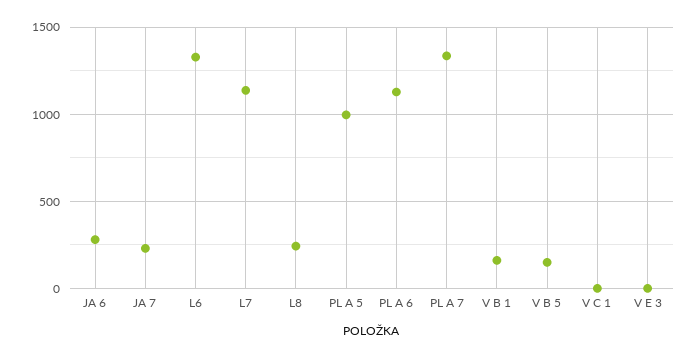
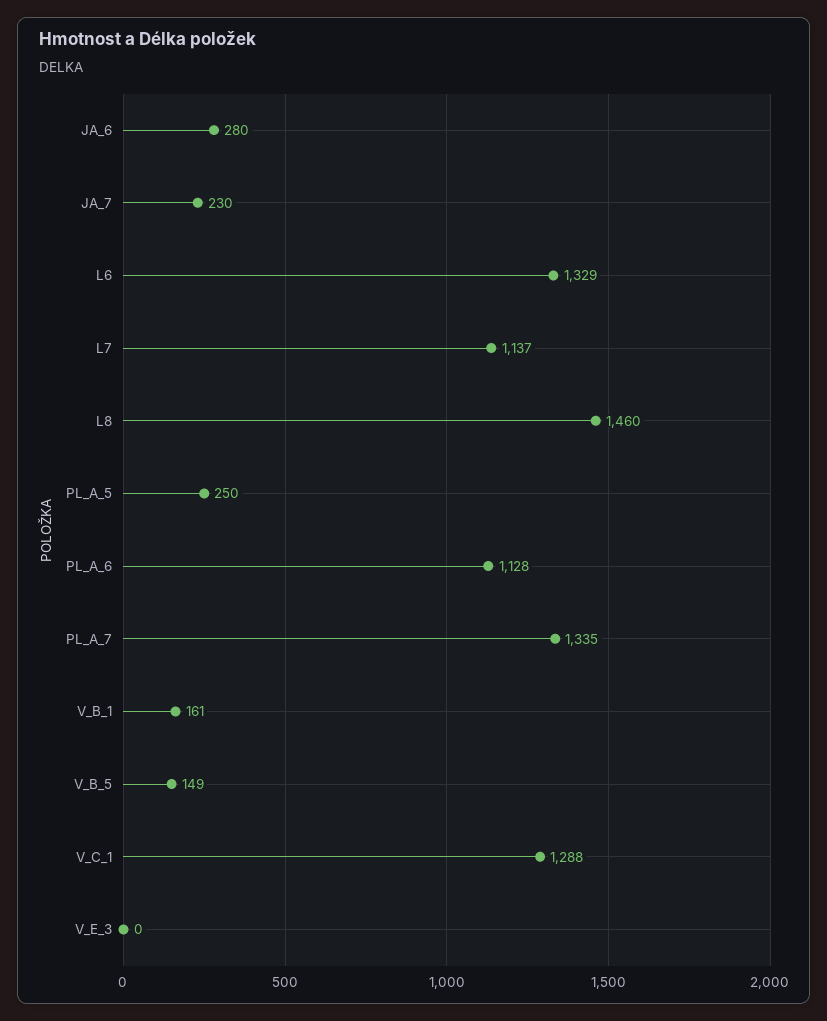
  {
    "JA 6": 280,
    "JA 7": 230,
    "L6": 1329,
    "L7": 1137,
-   "L8": 250,
+   "L8": 1460,
-   "PL A 5": 1000,
+   "PL A 5": 250,
    "PL A 6": 1128,
    "PL A 7": 1335,
    "V B 1": 161,
    "V B 5": 149,
-   "V C 1": 0,
+   "V C 1": 1288,
    "V E 3": 0
  }

